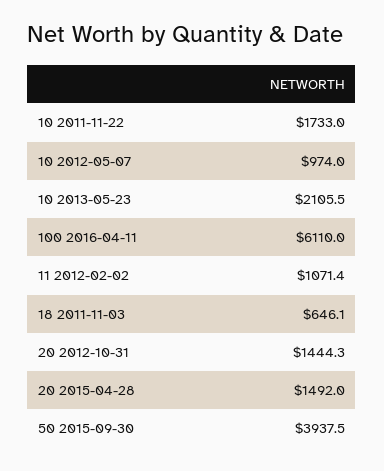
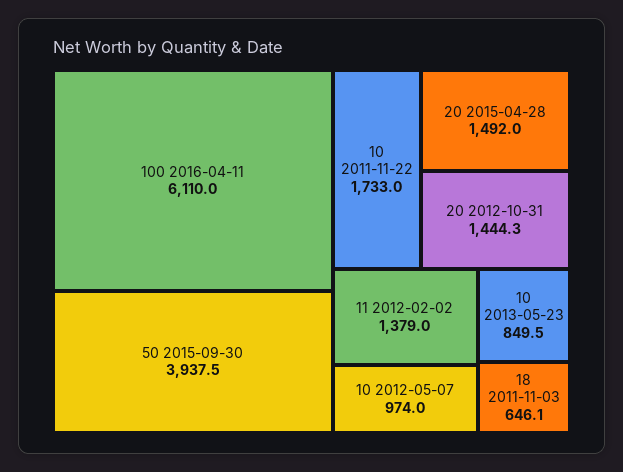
  {
    "10 2011-11-22": 1733,
    "10 2012-05-07": 974,
-   "10 2013-05-23": 2105.5,
+   "10 2013-05-23": 849.5,
    "100 2016-04-11": 6110,
-   "11 2012-02-02": 1071.4,
+   "11 2012-02-02": 1379,
    "18 2011-11-03": 646.1,
    "20 2012-10-31": 1444.3,
    "20 2015-04-28": 1492,
    "50 2015-09-30": 3937.5
  }

